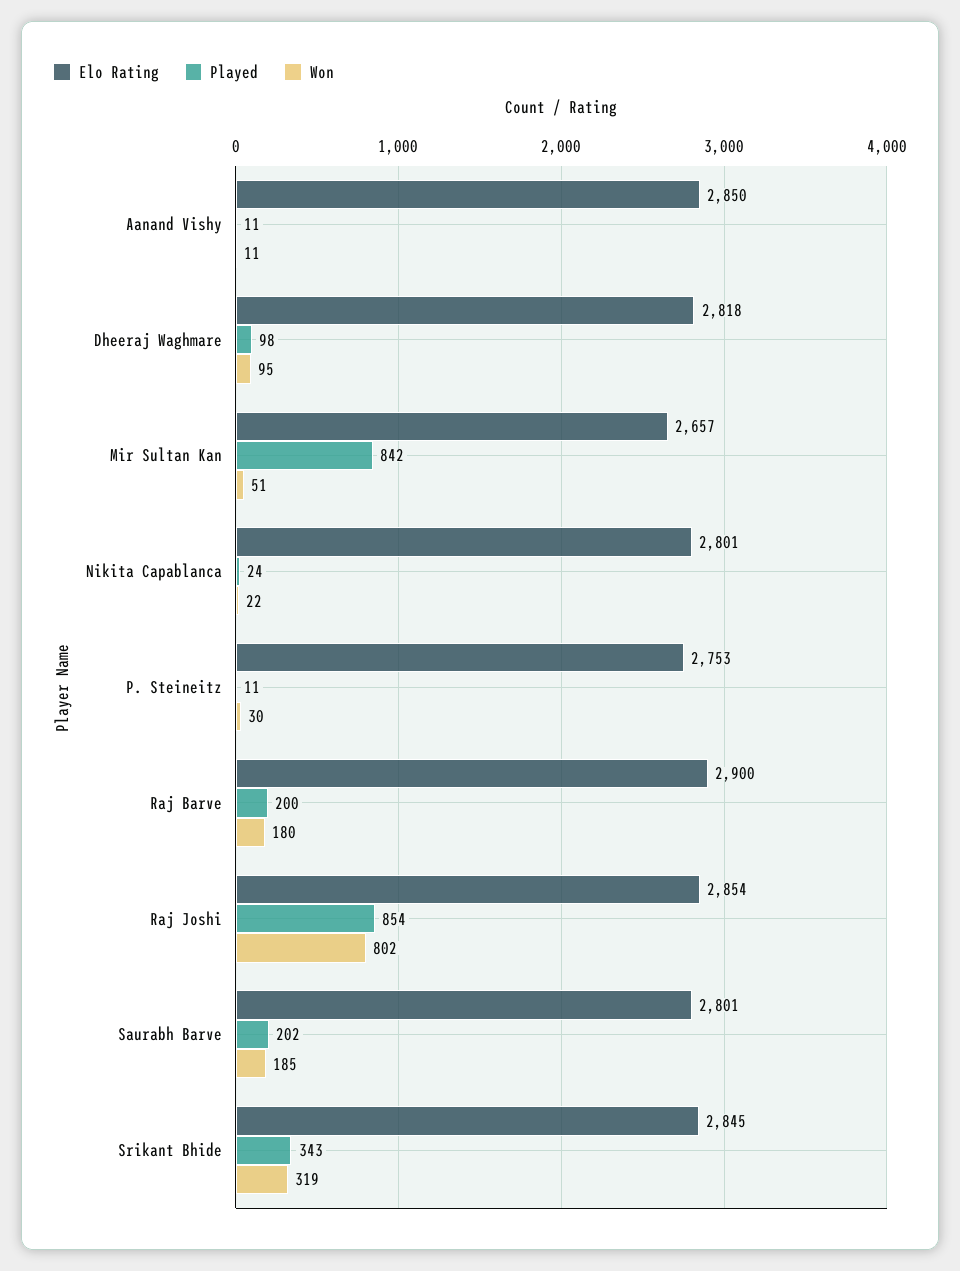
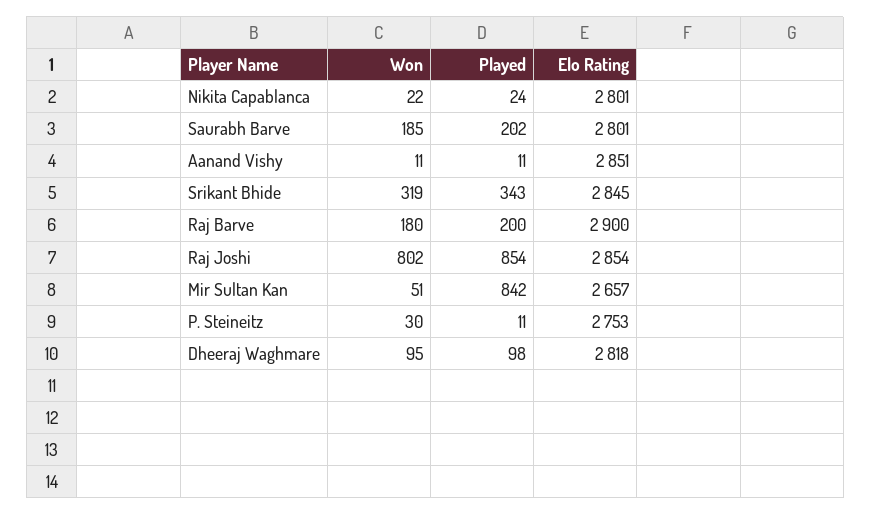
  {
    "Elo Rating": {
-     "Aanand Vishy": 2850,
+     "Aanand Vishy": 2851,
      "Dheeraj Waghmare": 2818,
      "Mir Sultan Kan": 2657,
      "Nikita Capablanca": 2801,
      "P. Steineitz": 2753,
      "Raj Barve": 2900,
      "Raj Joshi": 2854,
      "Saurabh Barve": 2801,
      "Srikant Bhide": 2845
    },
    "Played": {
      "Aanand Vishy": 11,
      "Dheeraj Waghmare": 98,
      "Mir Sultan Kan": 842,
      "Nikita Capablanca": 24,
      "P. Steineitz": 11,
      "Raj Barve": 200,
      "Raj Joshi": 854,
      "Saurabh Barve": 202,
      "Srikant Bhide": 343
    },
    "Won": {
      "Aanand Vishy": 11,
      "Dheeraj Waghmare": 95,
      "Mir Sultan Kan": 51,
      "Nikita Capablanca": 22,
      "P. Steineitz": 30,
      "Raj Barve": 180,
      "Raj Joshi": 802,
      "Saurabh Barve": 185,
      "Srikant Bhide": 319
    }
  }

